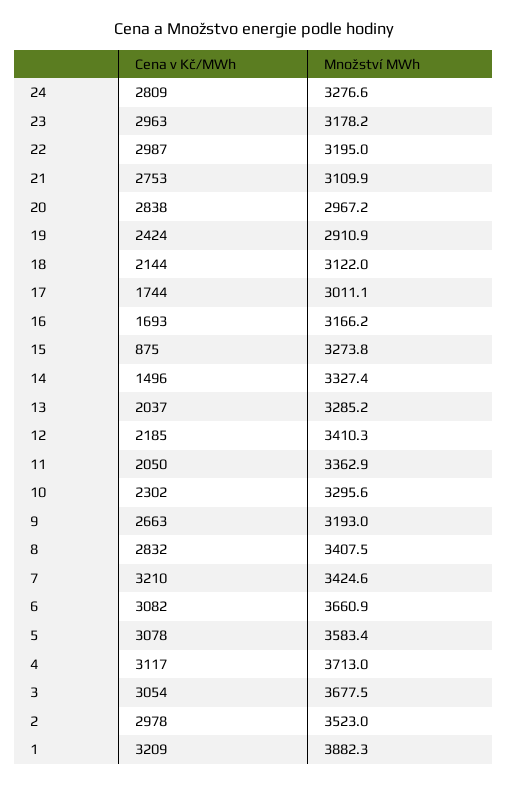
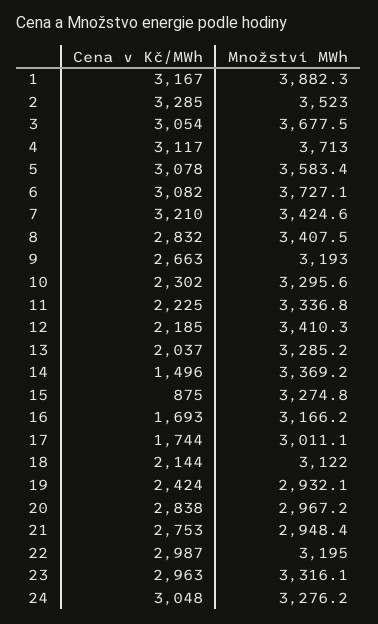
  {
    "Cena v Kč/MWh": {
-     "24": 2809,
+     "24": 3048,
      "23": 2963,
      "22": 2987,
      "21": 2753,
      "20": 2838,
      "19": 2424,
      "18": 2144,
      "17": 1744,
      "16": 1693,
      "15": 875,
      "14": 1496,
      "13": 2037,
      "12": 2185,
-     "11": 2050,
+     "11": 2225,
      "10": 2302,
      "9": 2663,
      "8": 2832,
      "7": 3210,
      "6": 3082,
      "5": 3078,
      "4": 3117,
      "3": 3054,
-     "2": 2978,
+     "2": 3285,
-     "1": 3209
+     "1": 3167
    },
    "Množství MWh": {
-     "24": 3276.6,
+     "24": 3276.2,
-     "23": 3178.2,
+     "23": 3316.1,
      "22": 3195,
-     "21": 3109.9,
+     "21": 2948.4,
      "20": 2967.2,
-     "19": 2910.9,
+     "19": 2932.1,
      "18": 3122,
      "17": 3011.1,
      "16": 3166.2,
-     "15": 3273.8,
+     "15": 3274.8,
-     "14": 3327.4,
+     "14": 3369.2,
      "13": 3285.2,
      "12": 3410.3,
-     "11": 3362.9,
+     "11": 3336.8,
      "10": 3295.6,
      "9": 3193,
      "8": 3407.5,
      "7": 3424.6,
-     "6": 3660.9,
+     "6": 3727.1,
      "5": 3583.4,
      "4": 3713,
      "3": 3677.5,
      "2": 3523,
      "1": 3882.3
    }
  }

